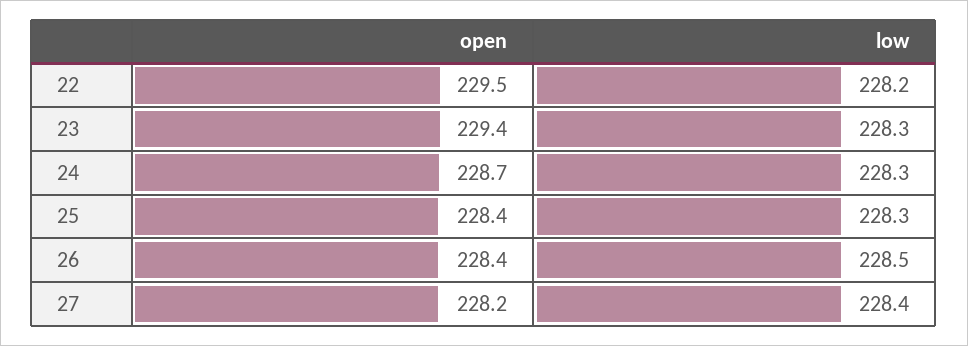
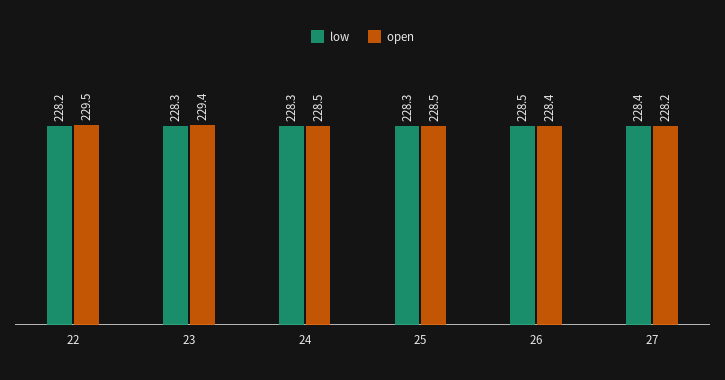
  {
    "open": {
      "22": 229.5,
      "23": 229.4,
-     "24": 228.7,
+     "24": 228.5,
-     "25": 228.4,
+     "25": 228.5,
      "26": 228.4,
      "27": 228.2
    },
    "low": {
      "22": 228.2,
      "23": 228.3,
      "24": 228.3,
      "25": 228.3,
      "26": 228.5,
      "27": 228.4
    }
  }

